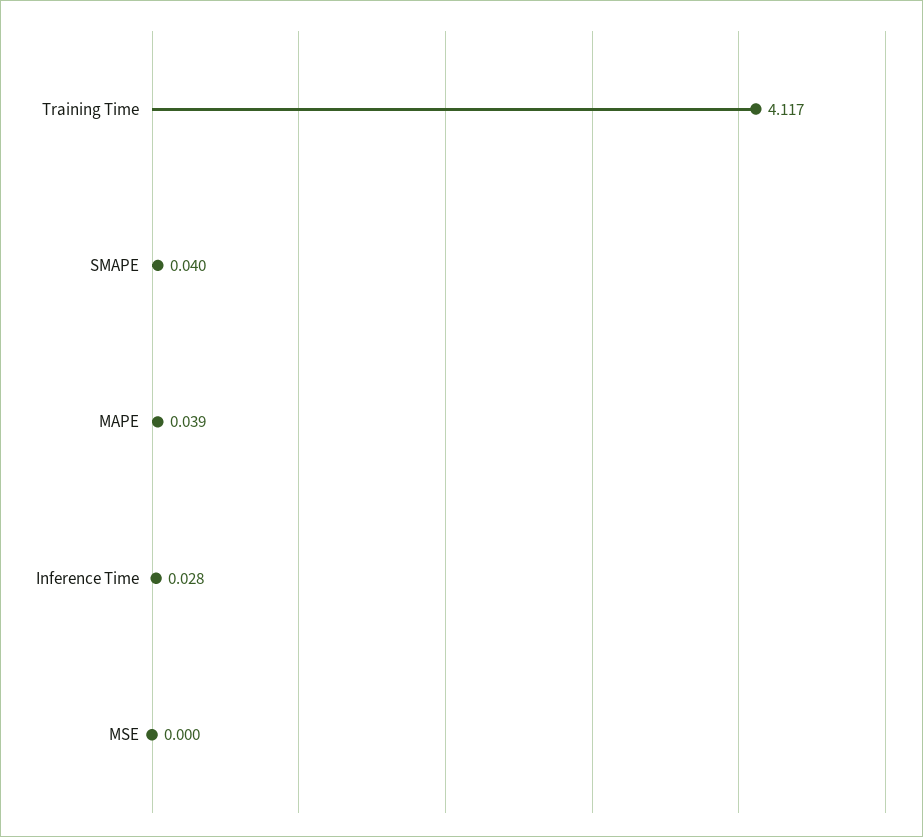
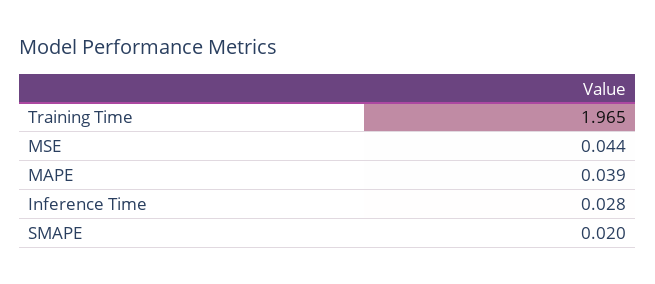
  {
-   "Training Time": 4.117,
+   "Training Time": 1.965,
-   "SMAPE": 0.04,
+   "SMAPE": 0.02,
    "MAPE": 0.039,
    "Inference Time": 0.028,
-   "MSE": 0
+   "MSE": 0.044
  }

